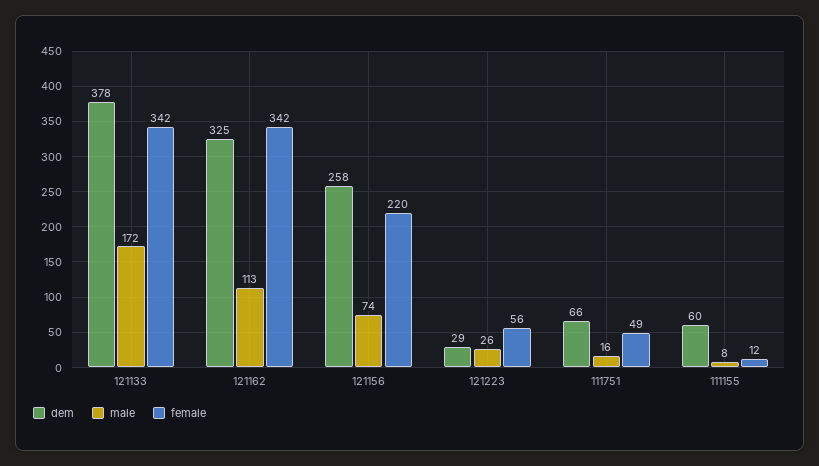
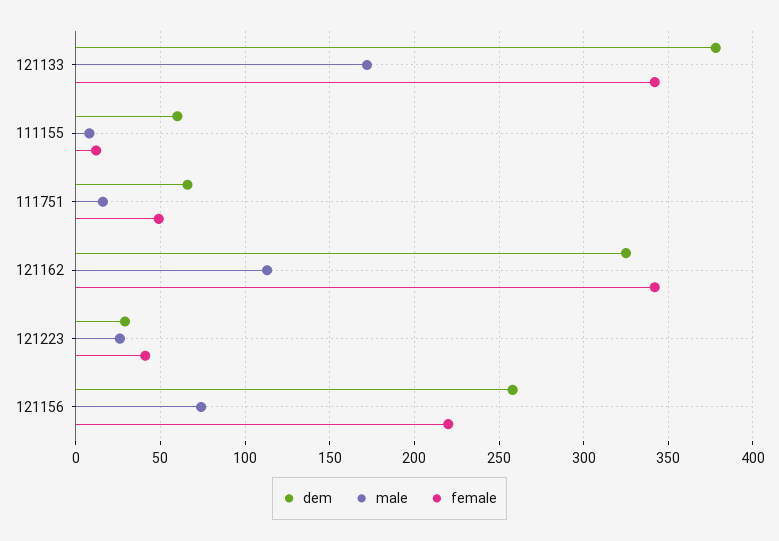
  {
    "dem": {
      "121133": 378,
      "121162": 325,
      "121156": 258,
      "121223": 29,
      "111751": 66,
      "111155": 60
    },
    "male": {
      "121133": 172,
      "121162": 113,
      "121156": 74,
      "121223": 26,
      "111751": 16,
      "111155": 8
    },
    "female": {
      "121133": 342,
      "121162": 342,
      "121156": 220,
-     "121223": 56,
+     "121223": 40,
      "111751": 49,
      "111155": 12
    }
  }

